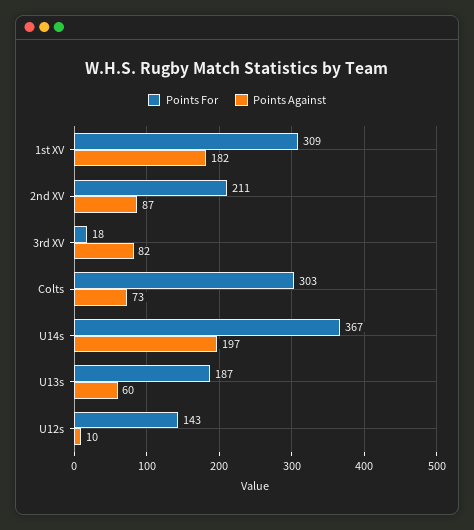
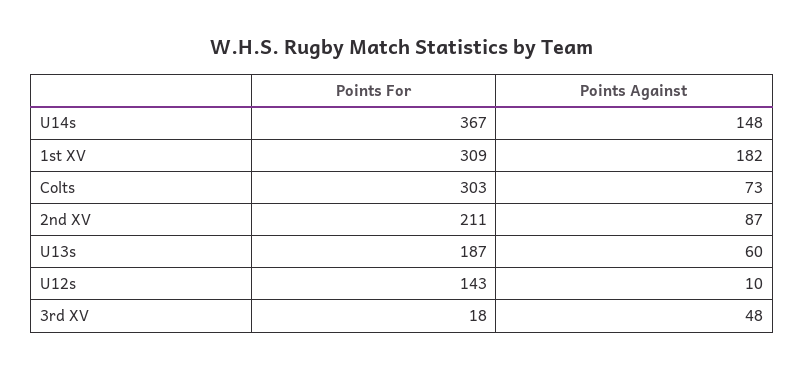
  {
    "Points For": {
      "1st XV": 309,
      "2nd XV": 211,
      "3rd XV": 18,
      "Colts": 303,
      "U14s": 367,
      "U13s": 187,
      "U12s": 143
    },
    "Points Against": {
      "1st XV": 182,
      "2nd XV": 87,
-     "3rd XV": 82,
+     "3rd XV": 48,
      "Colts": 73,
-     "U14s": 197,
+     "U14s": 148,
      "U13s": 60,
      "U12s": 10
    }
  }

